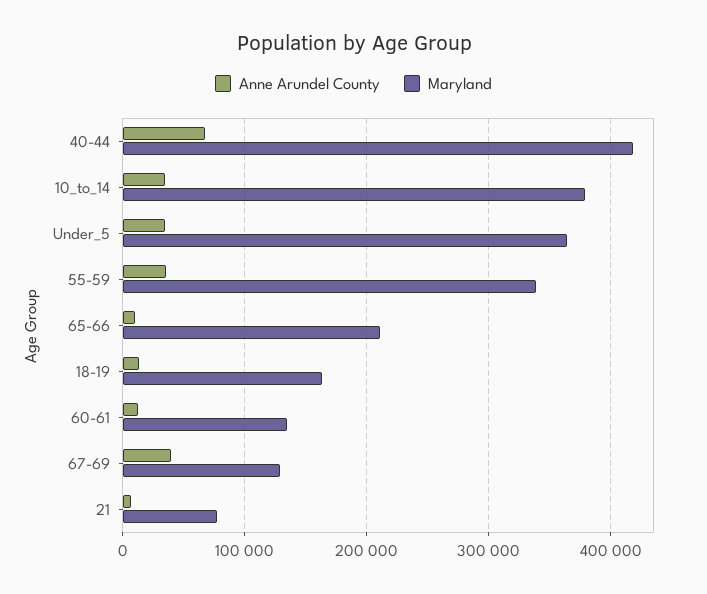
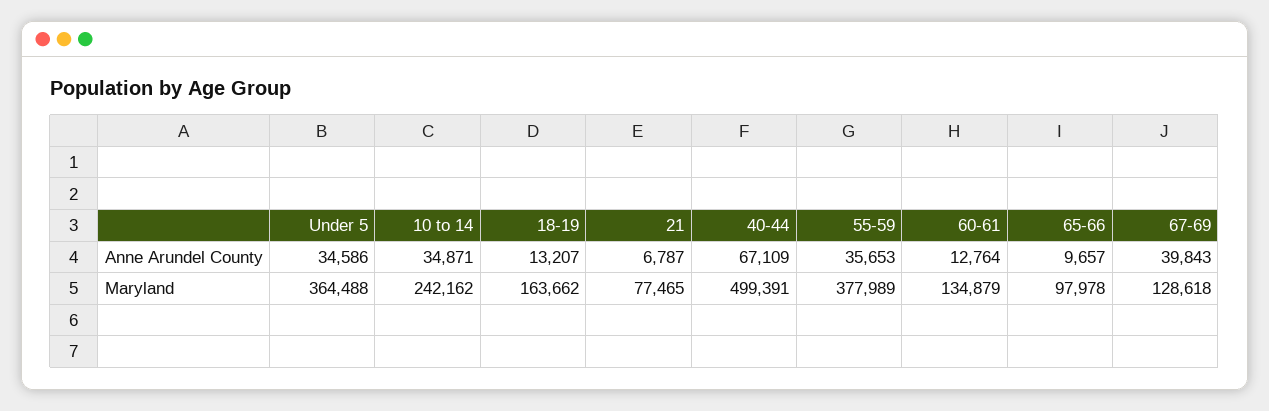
  {
    "Anne Arundel County": {
      "40-44": 67109,
      "10_to_14": 34871,
      "Under_5": 34586,
      "55-59": 35653,
      "65-66": 9657,
      "18-19": 13207,
      "60-61": 12764,
      "67-69": 39843,
      "21": 6787
    },
    "Maryland": {
-     "40-44": 420000,
+     "40-44": 499391,
-     "10_to_14": 380000,
+     "10_to_14": 242162,
      "Under_5": 364488,
-     "55-59": 340000,
+     "55-59": 377989,
-     "65-66": 210000,
+     "65-66": 97978,
      "18-19": 163662,
      "60-61": 134879,
      "67-69": 128618,
      "21": 77465
    }
  }

